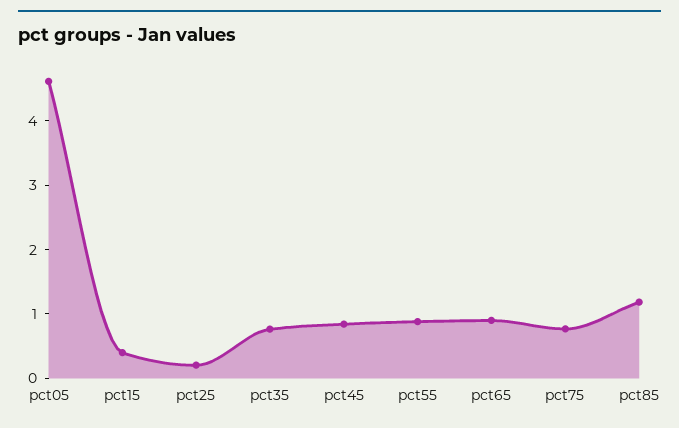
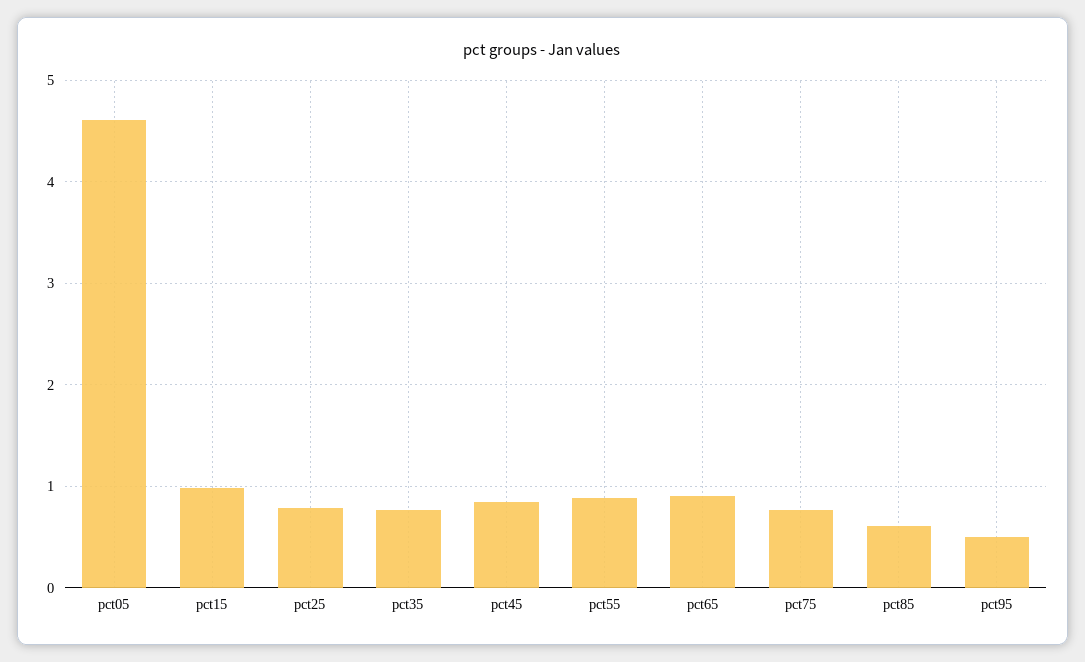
  {
    "pct05": 4.6,
-   "pct15": 0.4,
+   "pct15": 1,
-   "pct25": 0.2,
+   "pct25": 0.8,
    "pct35": 0.8,
    "pct45": 0.8,
    "pct55": 0.9,
    "pct65": 0.9,
    "pct75": 0.8,
-   "pct85": 1.2
+   "pct85": 0.6,
+   "pct95": 0.5
  }

